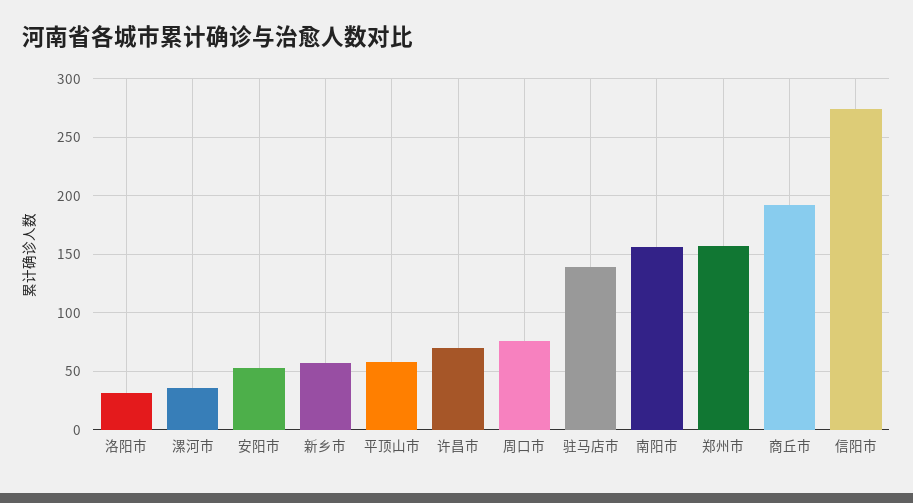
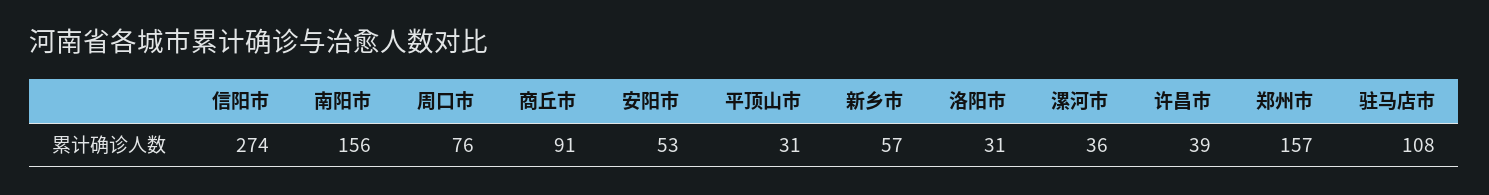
  {
    "洛阳市": 31,
    "漯河市": 36,
    "安阳市": 53,
    "新乡市": 57,
-   "平顶山市": 60,
+   "平顶山市": 31,
-   "许昌市": 70,
+   "许昌市": 39,
    "周口市": 76,
-   "驻马店市": 140,
+   "驻马店市": 108,
    "南阳市": 156,
    "郑州市": 157,
-   "商丘市": 190,
+   "商丘市": 91,
    "信阳市": 274
  }

